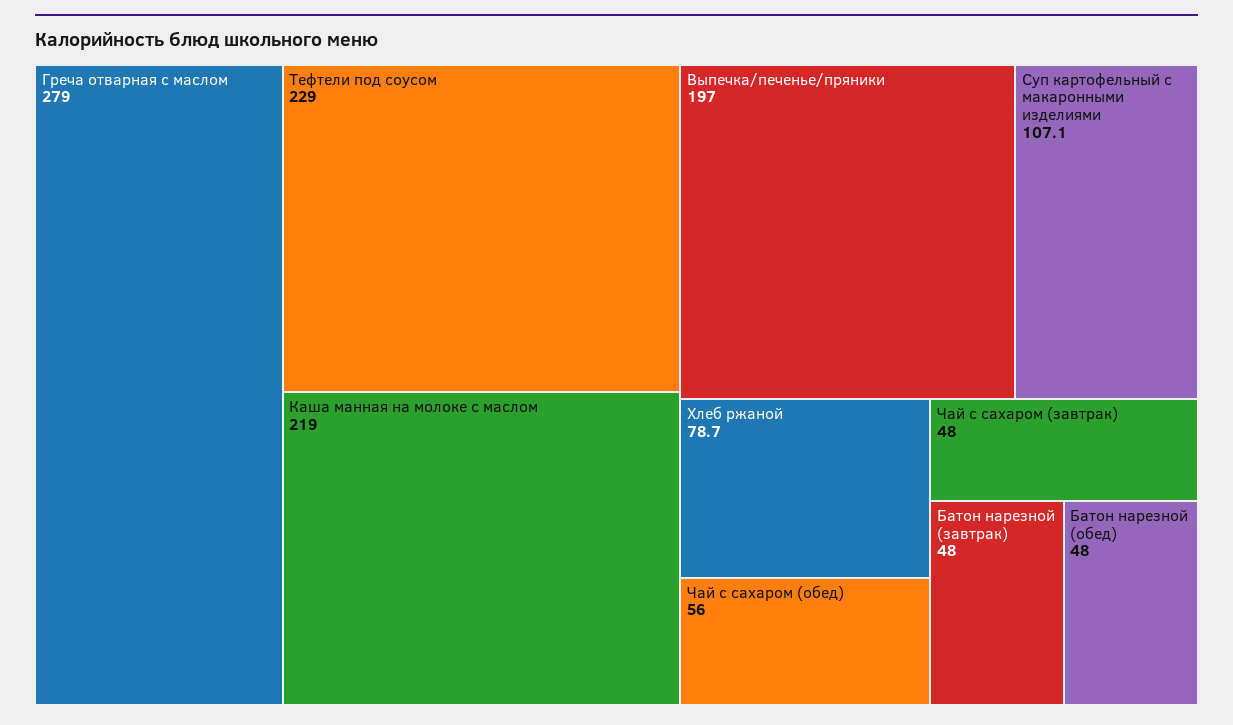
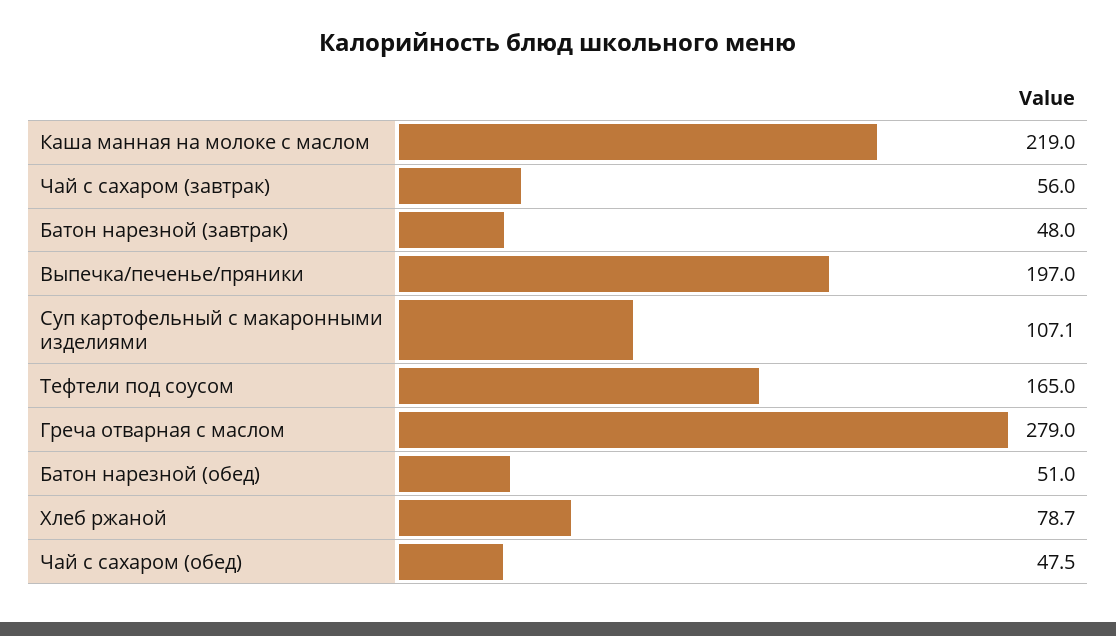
  {
    "Греча отварная с маслом": 279,
-   "Тефтели под соусом": 229,
+   "Тефтели под соусом": 165,
    "Каша манная на молоке с маслом": 219,
    "Выпечка/печенье/пряники": 197,
    "Суп картофельный с макаронными изделиями": 107.1,
    "Хлеб ржаной": 78.7,
-   "Чай с сахаром (обед)": 56,
+   "Чай с сахаром (обед)": 47.5,
-   "Чай с сахаром (завтрак)": 48,
+   "Чай с сахаром (завтрак)": 56,
    "Батон нарезной (завтрак)": 48,
-   "Батон нарезной (обед)": 48
+   "Батон нарезной (обед)": 51
  }

